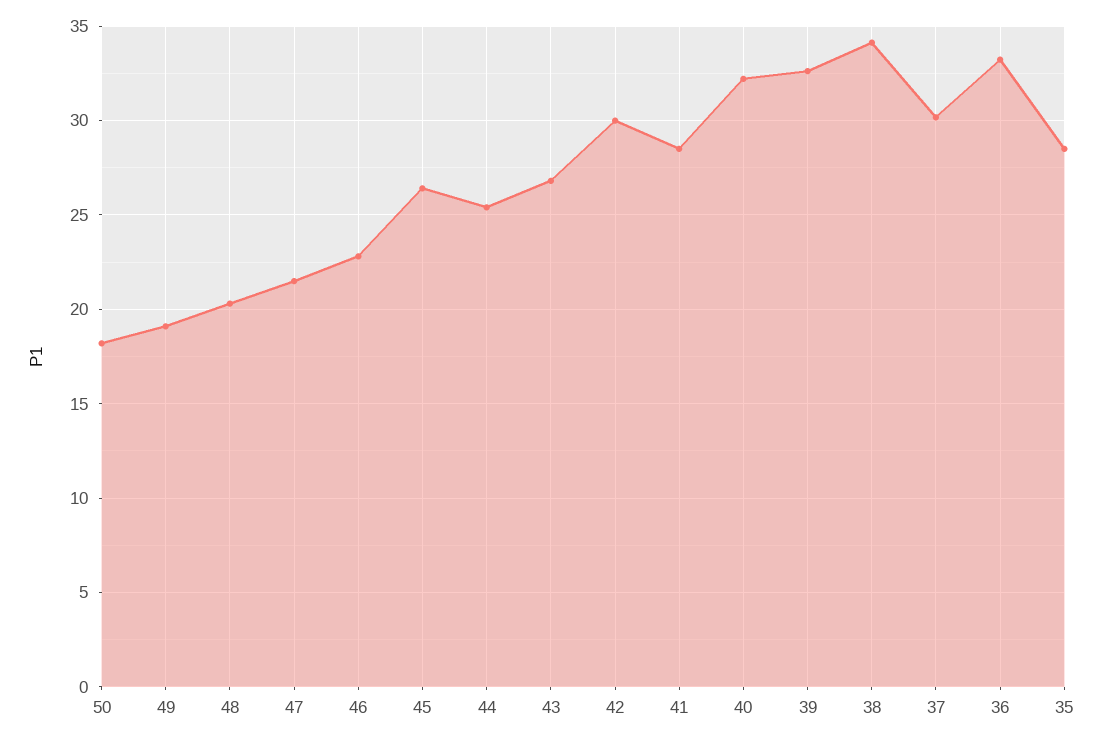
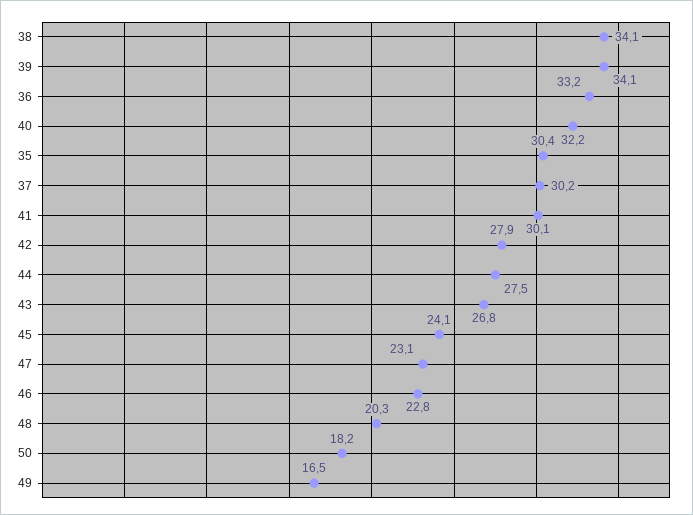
  {
    "50": 18.2,
-   "49": 19,
+   "49": 16.5,
    "48": 20.3,
-   "47": 21.5,
+   "47": 23.1,
    "46": 22.8,
-   "45": 26.5,
+   "45": 24.1,
-   "44": 25.5,
+   "44": 27.5,
    "43": 26.8,
-   "42": 30,
+   "42": 27.9,
-   "41": 28.5,
+   "41": 30.1,
    "40": 32.2,
-   "39": 32.5,
+   "39": 34.1,
    "38": 34.1,
    "37": 30.2,
    "36": 33.2,
-   "35": 28.5
+   "35": 30.4
  }

